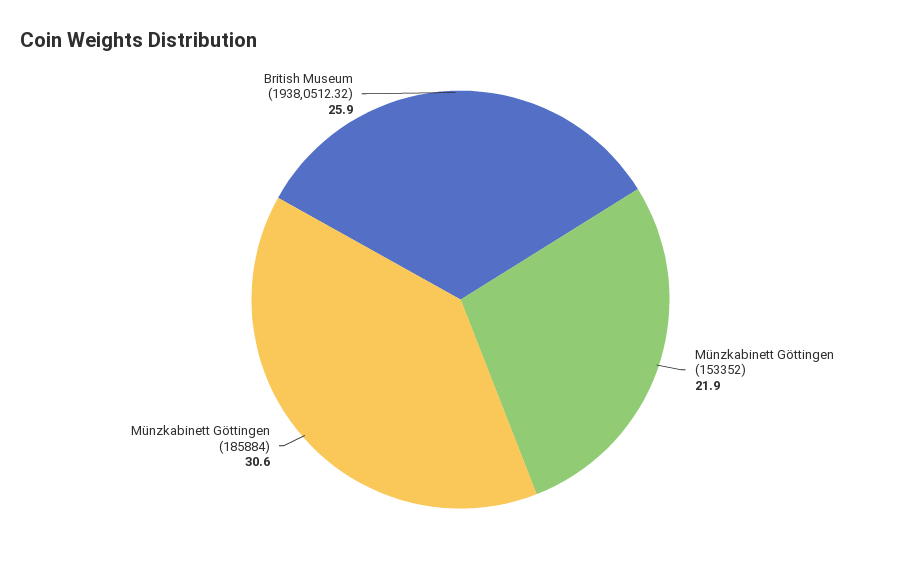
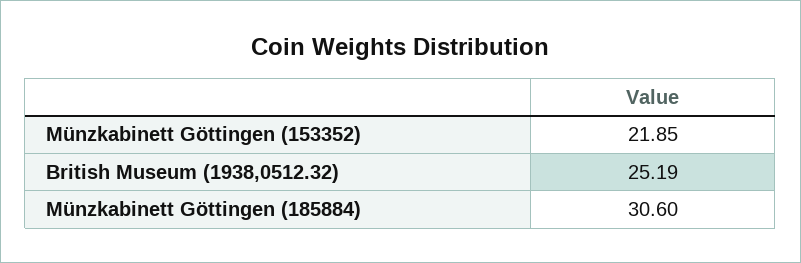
  {
    "Münzkabinett Göttingen (153352)": 21.85,
    "Münzkabinett Göttingen (185884)": 30.6,
-   "British Museum (1938,0512.32)": 25.9
+   "British Museum (1938,0512.32)": 25.19
  }

